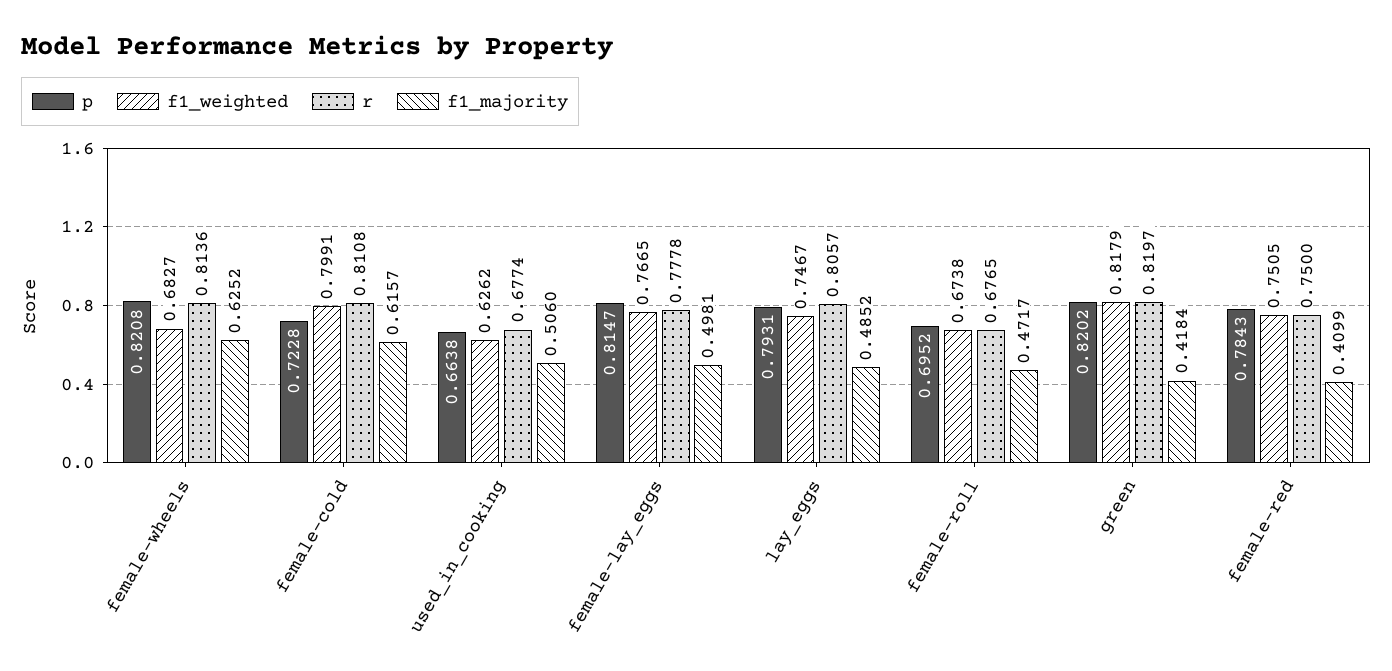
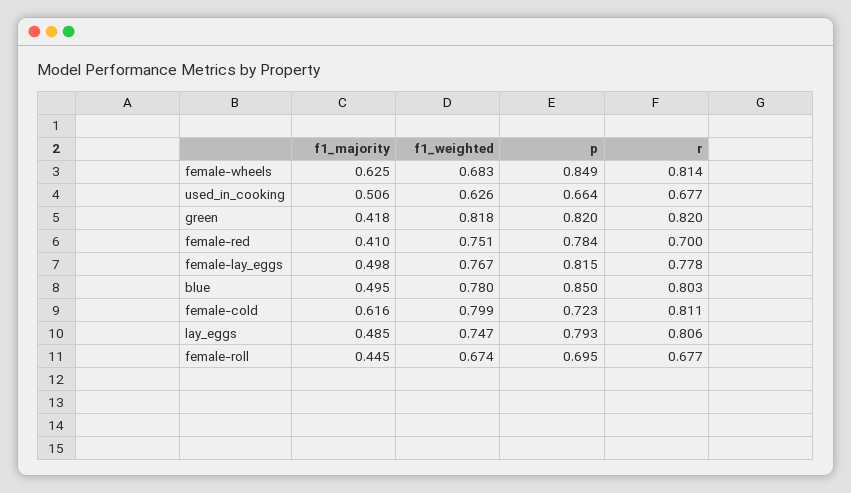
  {
    "p": {
-     "female-wheels": 0.8208,
+     "female-wheels": 0.849,
      "female-cold": 0.7228,
      "used_in_cooking": 0.6638,
      "female-lay_eggs": 0.8147,
      "lay_eggs": 0.7931,
      "female-roll": 0.6952,
      "green": 0.8202,
-     "female-red": 0.7843
+     "female-red": 0.7843,
+     "blue": 0.85
    },
    "f1_weighted": {
      "female-wheels": 0.6827,
      "female-cold": 0.7991,
      "used_in_cooking": 0.6262,
      "female-lay_eggs": 0.7665,
      "lay_eggs": 0.7467,
      "female-roll": 0.6738,
      "green": 0.8179,
-     "female-red": 0.7505
+     "female-red": 0.7505,
+     "blue": 0.78
    },
    "r": {
      "female-wheels": 0.8136,
      "female-cold": 0.8108,
      "used_in_cooking": 0.6774,
      "female-lay_eggs": 0.7778,
      "lay_eggs": 0.8057,
      "female-roll": 0.6765,
      "green": 0.8197,
-     "female-red": 0.75
+     "female-red": 0.7,
+     "blue": 0.803
    },
    "f1_majority": {
      "female-wheels": 0.6252,
      "female-cold": 0.6157,
      "used_in_cooking": 0.506,
      "female-lay_eggs": 0.4981,
      "lay_eggs": 0.4852,
-     "female-roll": 0.4717,
+     "female-roll": 0.445,
      "green": 0.4184,
-     "female-red": 0.4099
+     "female-red": 0.4099,
+     "blue": 0.495
    }
  }

